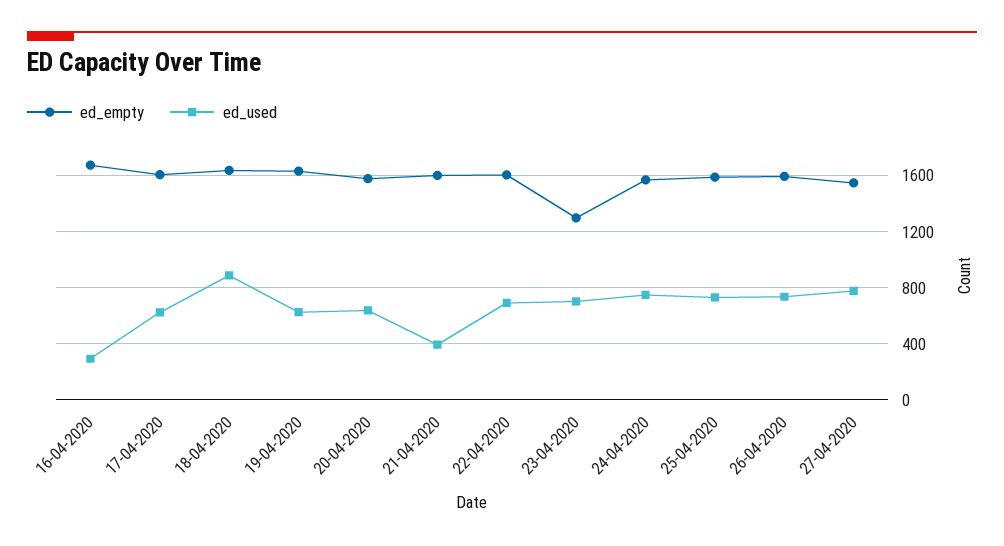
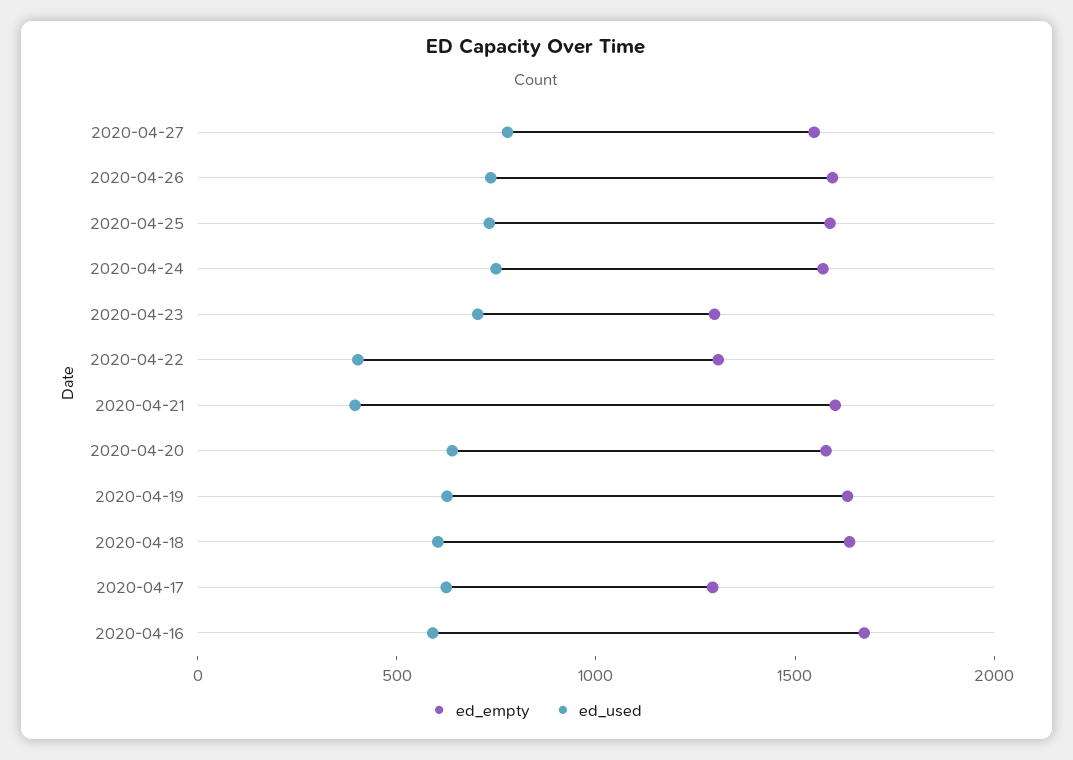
  {
    "ed_empty": {
      "16-04-2020": 1650,
-     "17-04-2020": 1600,
+     "17-04-2020": 1300,
      "18-04-2020": 1650,
      "19-04-2020": 1650,
      "20-04-2020": 1600,
      "21-04-2020": 1600,
-     "22-04-2020": 1600,
+     "22-04-2020": 1300,
      "23-04-2020": 1300,
      "24-04-2020": 1550,
      "25-04-2020": 1600,
      "26-04-2020": 1600,
      "27-04-2020": 1550
    },
    "ed_used": {
-     "16-04-2020": 300,
+     "16-04-2020": 600,
      "17-04-2020": 600,
-     "18-04-2020": 900,
+     "18-04-2020": 600,
      "19-04-2020": 650,
      "20-04-2020": 650,
      "21-04-2020": 400,
-     "22-04-2020": 700,
+     "22-04-2020": 400,
      "23-04-2020": 700,
      "24-04-2020": 750,
      "25-04-2020": 750,
      "26-04-2020": 750,
      "27-04-2020": 800
    }
  }

